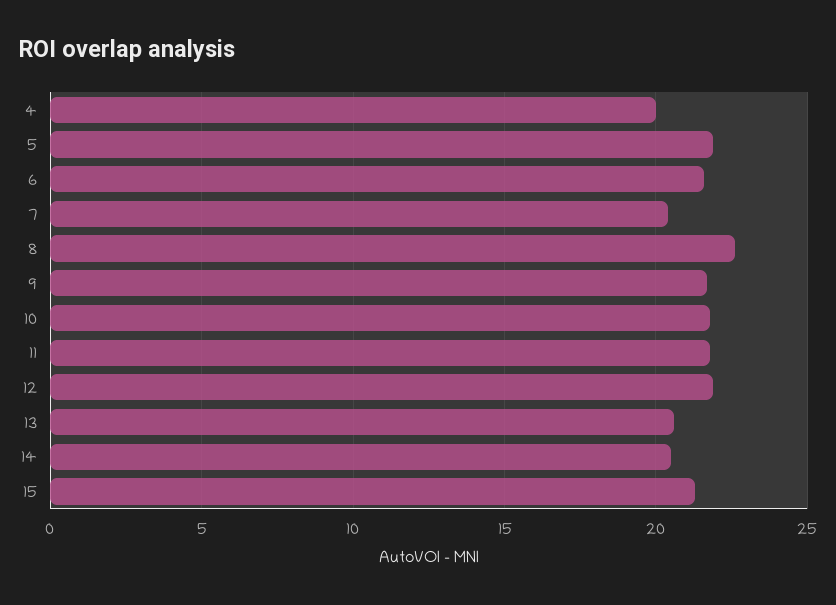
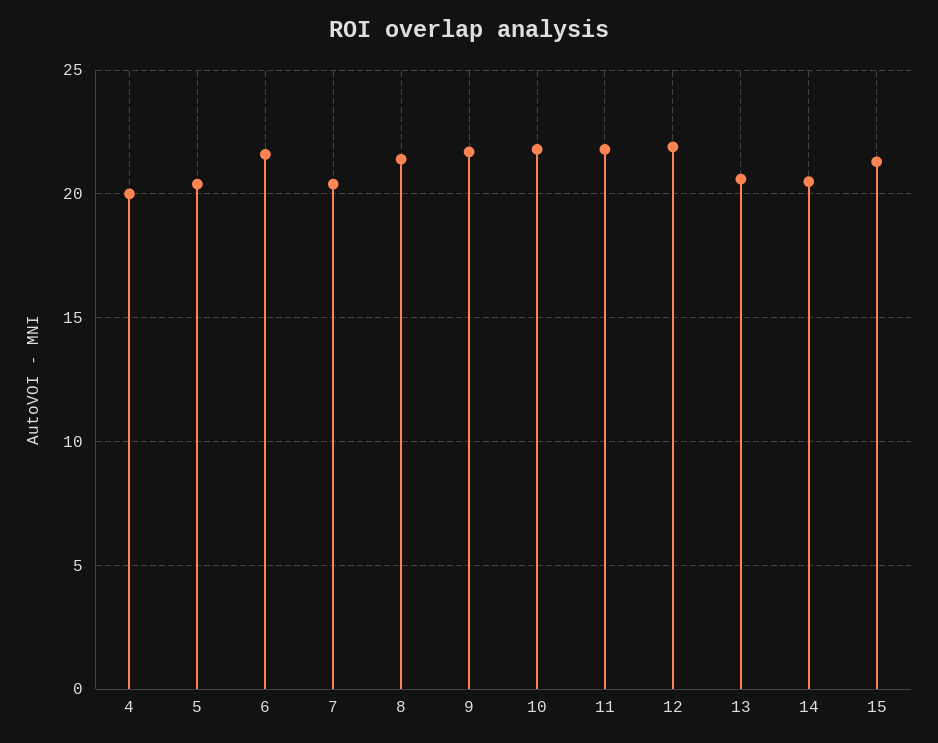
  {
    "4": 20,
-   "5": 22,
+   "5": 20.5,
    "6": 21.5,
    "7": 20.5,
-   "8": 22.5,
+   "8": 21.5,
    "9": 21.5,
    "10": 22,
    "11": 22,
    "12": 22,
    "13": 20.5,
    "14": 20.5,
    "15": 21.5
  }

